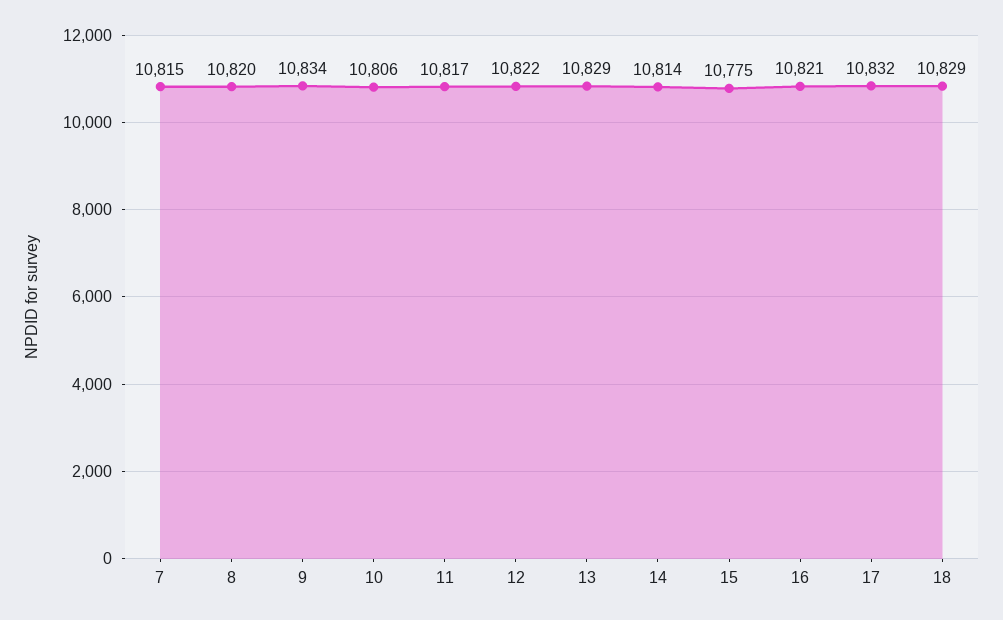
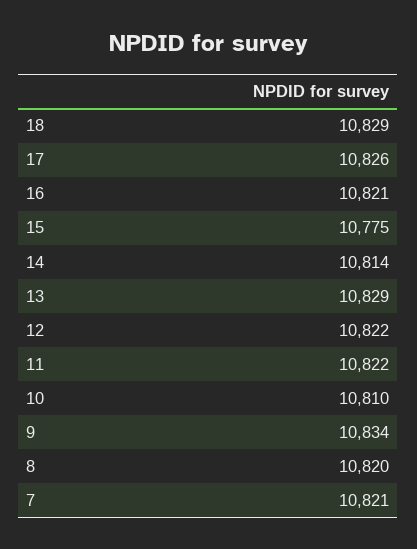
  {
-   "7": 10815,
+   "7": 10821,
    "8": 10820,
    "9": 10834,
-   "10": 10806,
+   "10": 10810,
-   "11": 10817,
+   "11": 10822,
    "12": 10822,
    "13": 10829,
    "14": 10814,
    "15": 10775,
    "16": 10821,
-   "17": 10832,
+   "17": 10826,
    "18": 10829
  }

